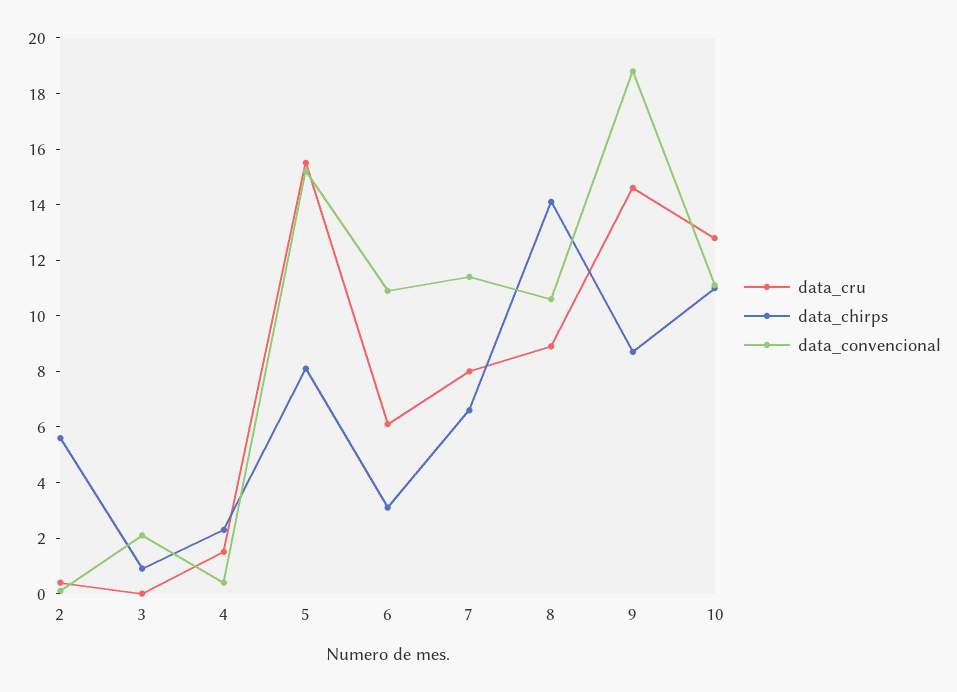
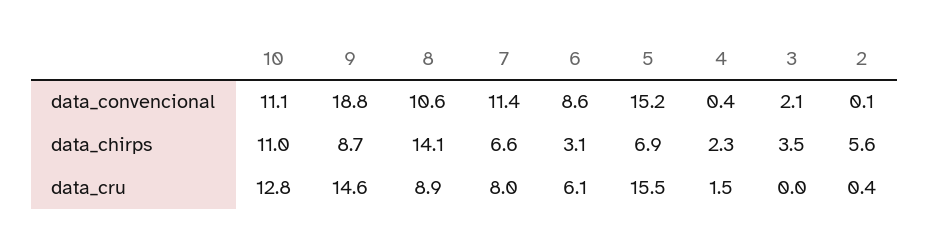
  {
    "data_cru": {
      "2": 0.4,
      "3": 0,
      "4": 1.5,
      "5": 15.5,
      "6": 6.1,
      "7": 8,
      "8": 8.9,
      "9": 14.6,
      "10": 12.8
    },
    "data_chirps": {
      "2": 5.6,
-     "3": 1,
+     "3": 3.5,
      "4": 2.3,
-     "5": 8,
+     "5": 6.9,
      "6": 3.1,
      "7": 6.6,
      "8": 14.1,
      "9": 8.7,
      "10": 11
    },
    "data_convencional": {
      "2": 0.1,
      "3": 2.1,
      "4": 0.4,
      "5": 15.2,
-     "6": 11,
+     "6": 8.6,
      "7": 11.4,
      "8": 10.6,
      "9": 18.8,
      "10": 11.1
    }
  }

